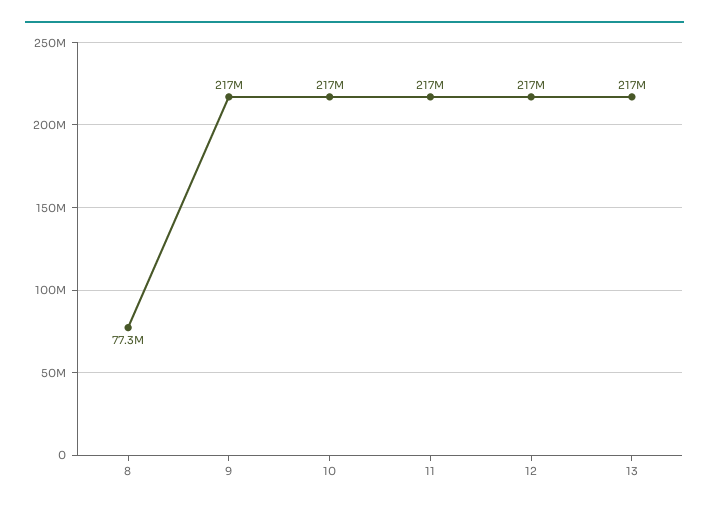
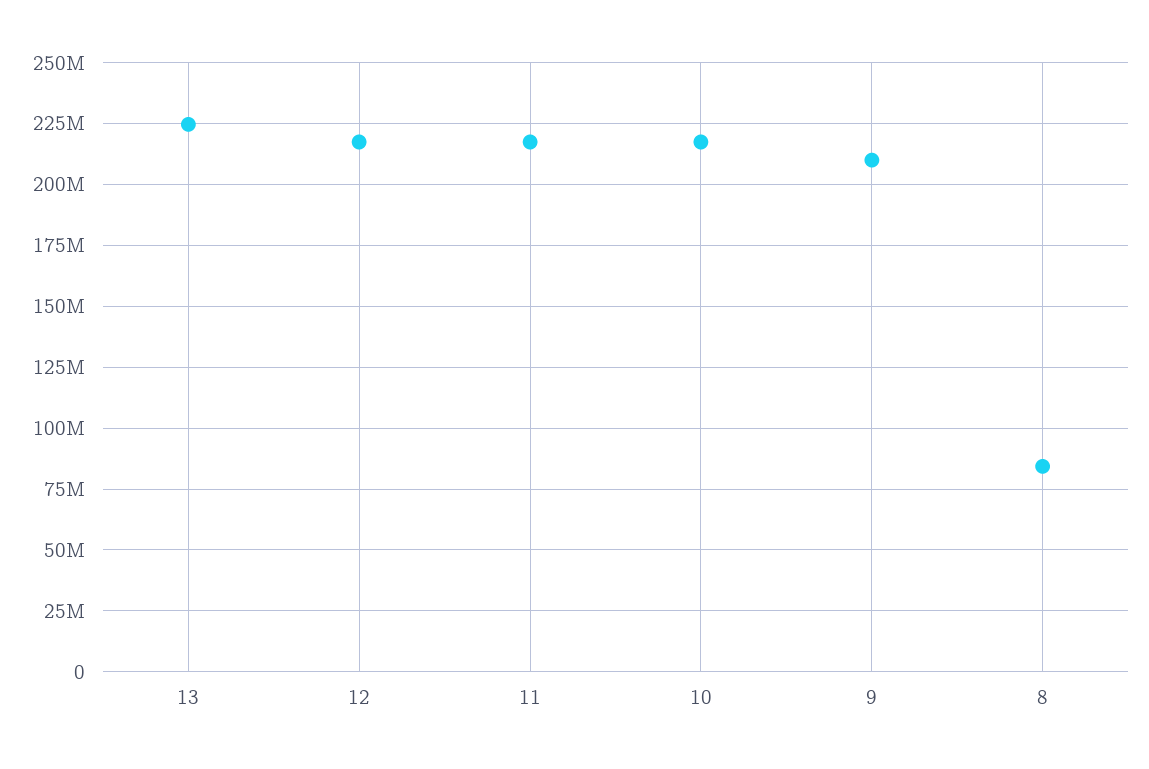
  {
-   "8": 77300000,
+   "8": 85000000,
-   "9": 217000000,
+   "9": 210000000,
    "10": 217000000,
    "11": 217000000,
    "12": 217000000,
-   "13": 217000000
+   "13": 225000000
  }

